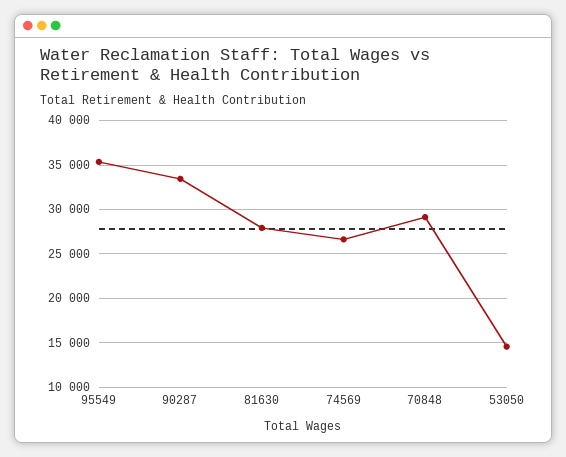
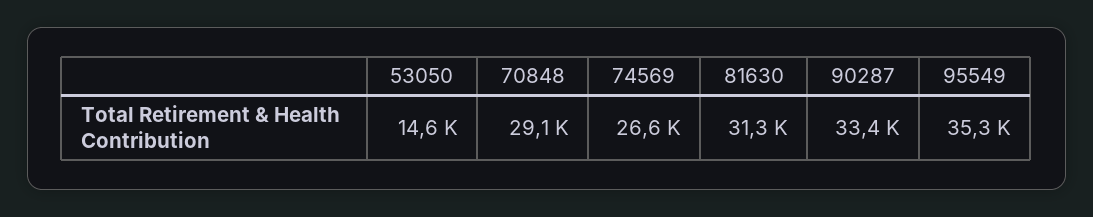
  {
    "95549": 35300,
    "90287": 33400,
-   "81630": 28000,
+   "81630": 31300,
    "74569": 26600,
    "70848": 29100,
    "53050": 14600
  }

